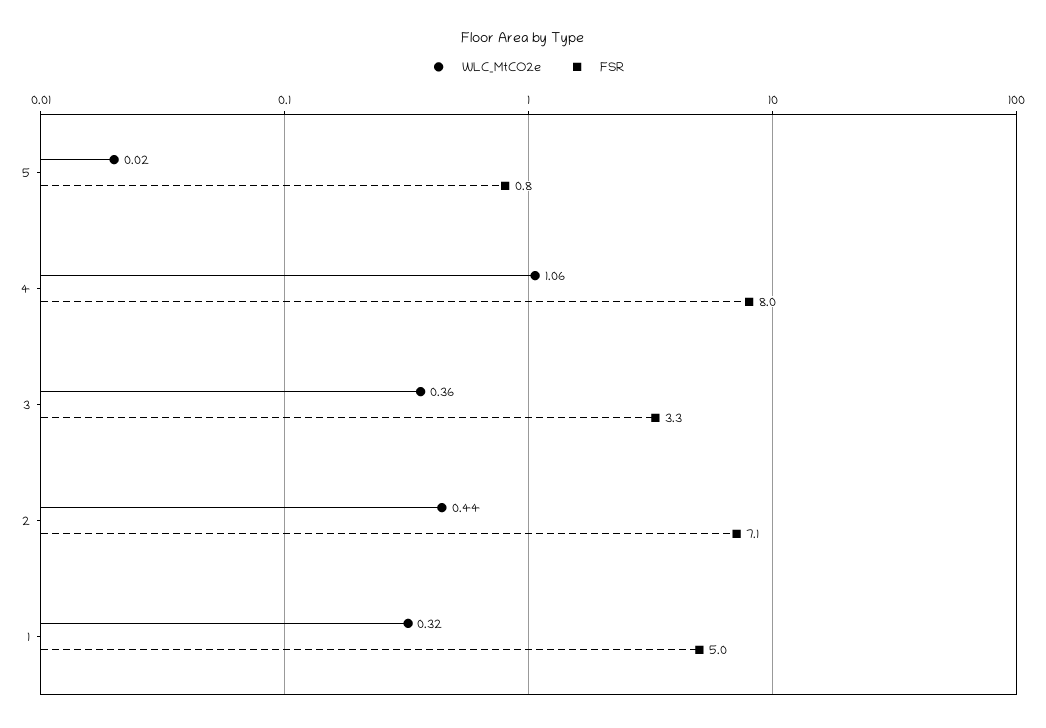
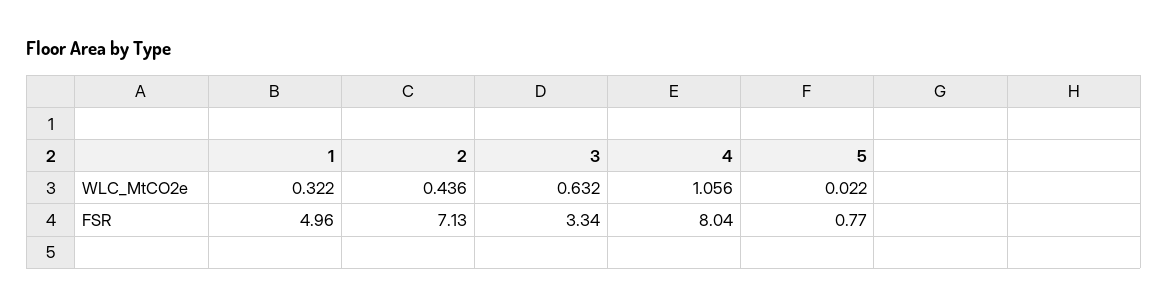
  {
    "WLC_MtCO2e": {
      "5": 0.022,
      "4": 1.056,
-     "3": 0.36,
+     "3": 0.632,
      "2": 0.436,
      "1": 0.322
    },
    "FSR": {
      "5": 0.77,
      "4": 8.04,
      "3": 3.34,
      "2": 7.13,
      "1": 4.96
    }
  }

